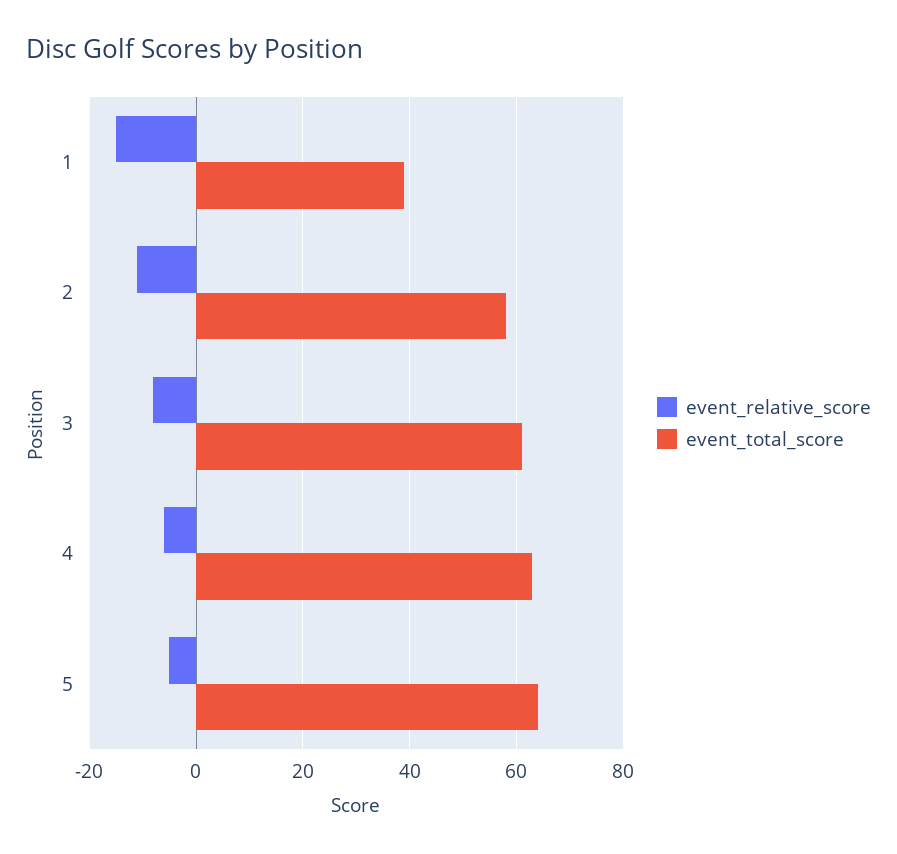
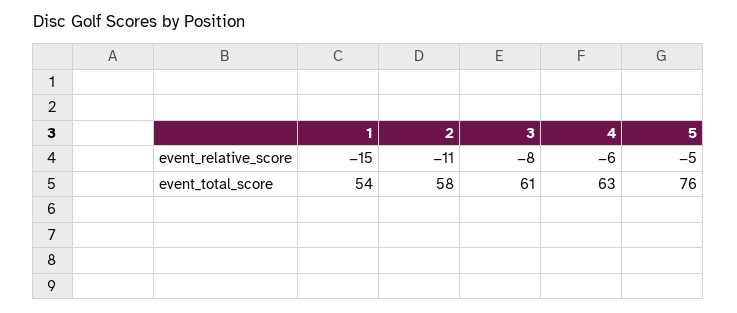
  {
    "event_relative_score": {
      "1": -15,
      "2": -11,
      "3": -8,
      "4": -6,
      "5": -5
    },
    "event_total_score": {
-     "1": 40,
+     "1": 54,
      "2": 58,
      "3": 61,
      "4": 63,
-     "5": 65
+     "5": 76
    }
  }

